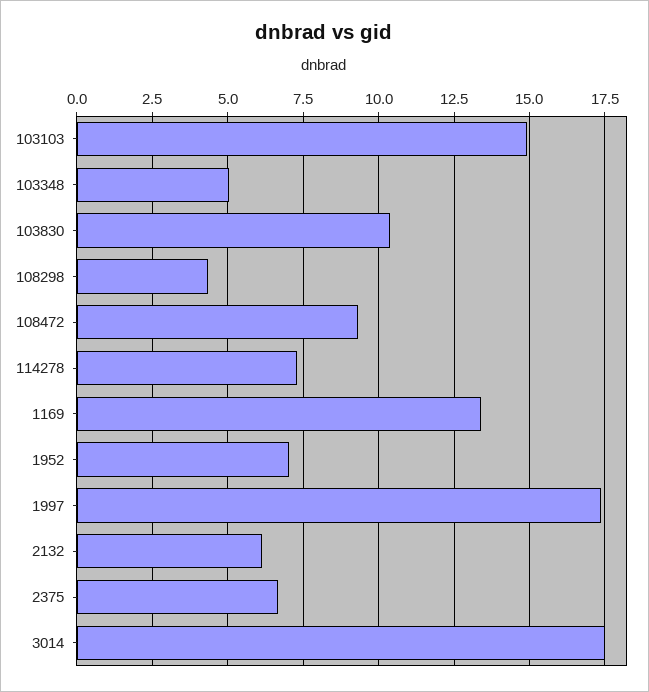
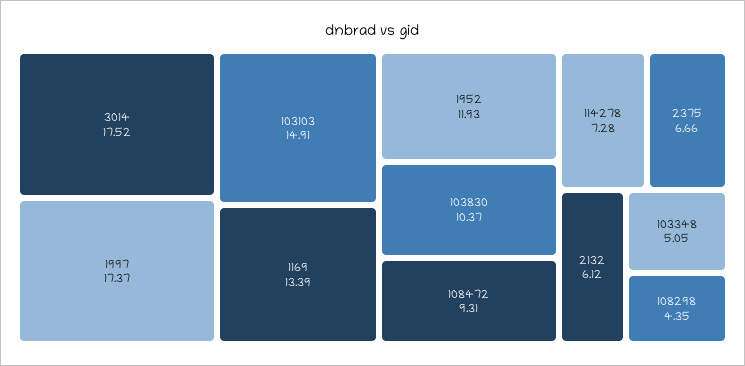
  {
    "103103": 14.91,
    "103348": 5.05,
    "103830": 10.37,
    "108298": 4.35,
    "108472": 9.31,
    "114278": 7.28,
    "1169": 13.39,
-   "1952": 7,
+   "1952": 11.93,
    "1997": 17.37,
    "2132": 6.12,
    "2375": 6.66,
    "3014": 17.52
  }

